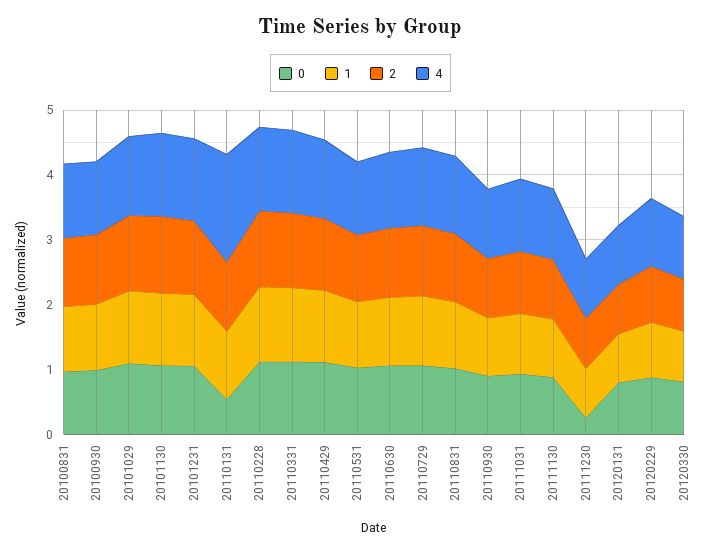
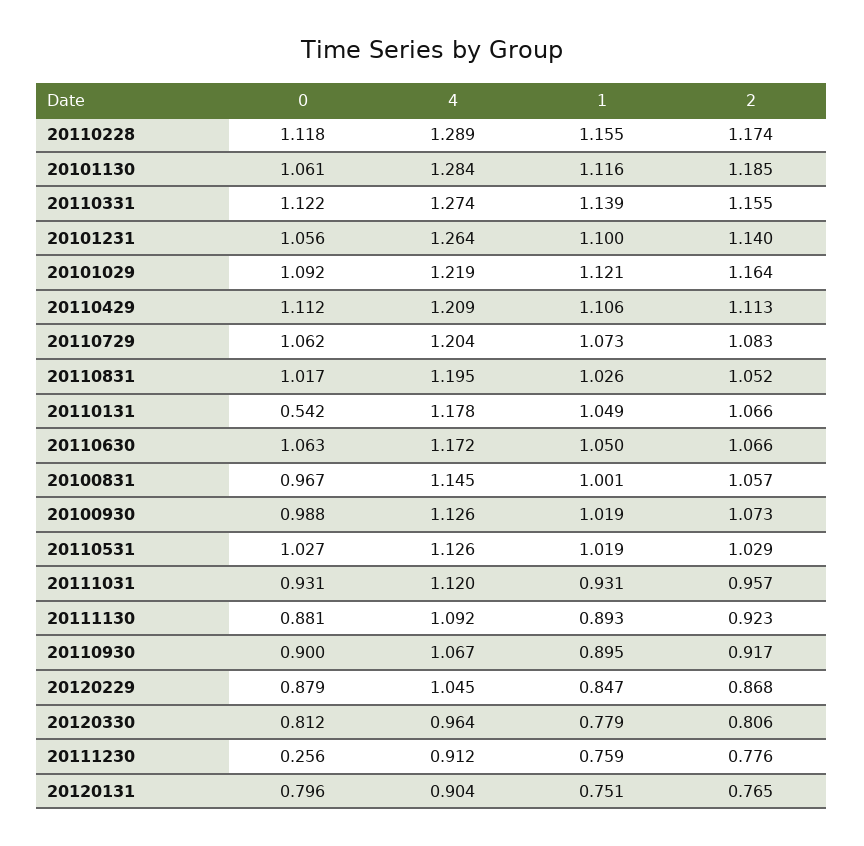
  {
    "0": {
      "20100831": 0.967,
      "20100930": 0.988,
      "20101029": 1.092,
      "20101130": 1.061,
      "20101231": 1.056,
      "20110131": 0.542,
      "20110228": 1.118,
      "20110331": 1.122,
      "20110429": 1.112,
      "20110531": 1.027,
      "20110630": 1.063,
      "20110729": 1.062,
      "20110831": 1.017,
      "20110930": 0.9,
      "20111031": 0.931,
      "20111130": 0.881,
      "20111230": 0.256,
      "20120131": 0.796,
      "20120229": 0.879,
      "20120330": 0.812
    },
    "1": {
      "20100831": 1.001,
      "20100930": 1.019,
      "20101029": 1.121,
      "20101130": 1.116,
      "20101231": 1.1,
      "20110131": 1.049,
      "20110228": 1.155,
      "20110331": 1.139,
      "20110429": 1.106,
      "20110531": 1.019,
      "20110630": 1.05,
      "20110729": 1.073,
      "20110831": 1.026,
      "20110930": 0.895,
      "20111031": 0.931,
      "20111130": 0.893,
      "20111230": 0.759,
      "20120131": 0.751,
      "20120229": 0.847,
      "20120330": 0.779
    },
    "2": {
      "20100831": 1.057,
      "20100930": 1.073,
      "20101029": 1.164,
      "20101130": 1.185,
      "20101231": 1.14,
      "20110131": 1.066,
      "20110228": 1.174,
      "20110331": 1.155,
      "20110429": 1.113,
      "20110531": 1.029,
      "20110630": 1.066,
      "20110729": 1.083,
      "20110831": 1.052,
      "20110930": 0.917,
      "20111031": 0.957,
      "20111130": 0.923,
      "20111230": 0.776,
      "20120131": 0.765,
      "20120229": 0.868,
      "20120330": 0.806
    },
    "4": {
      "20100831": 1.145,
      "20100930": 1.126,
      "20101029": 1.219,
      "20101130": 1.284,
      "20101231": 1.264,
-     "20110131": 1.6,
+     "20110131": 1.178,
      "20110228": 1.289,
      "20110331": 1.274,
      "20110429": 1.209,
      "20110531": 1.126,
      "20110630": 1.172,
      "20110729": 1.204,
      "20110831": 1.195,
      "20110930": 1.067,
      "20111031": 1.12,
      "20111130": 1.092,
      "20111230": 0.912,
      "20120131": 0.904,
      "20120229": 1.045,
      "20120330": 0.964
    }
  }

